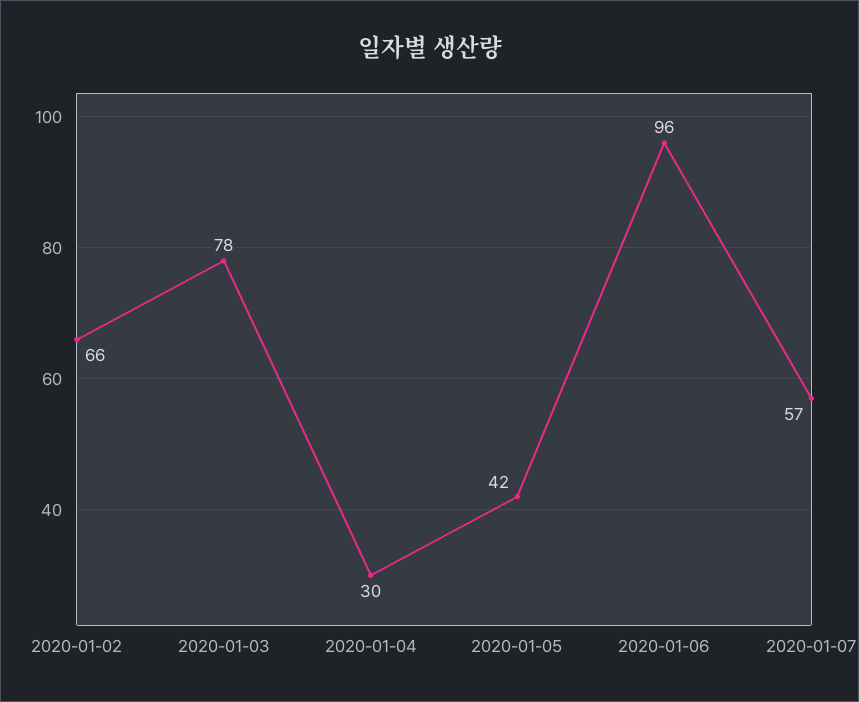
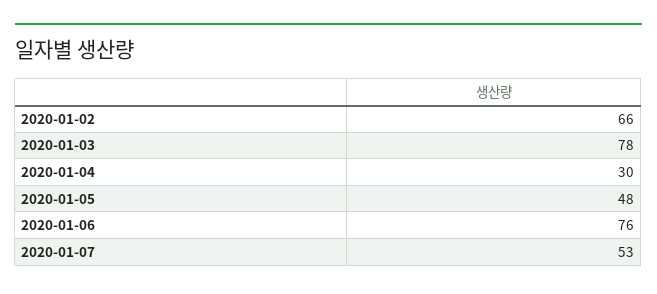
  {
    "2020-01-02": 66,
    "2020-01-03": 78,
    "2020-01-04": 30,
-   "2020-01-05": 42,
+   "2020-01-05": 48,
-   "2020-01-06": 96,
+   "2020-01-06": 76,
-   "2020-01-07": 57
+   "2020-01-07": 53
  }

